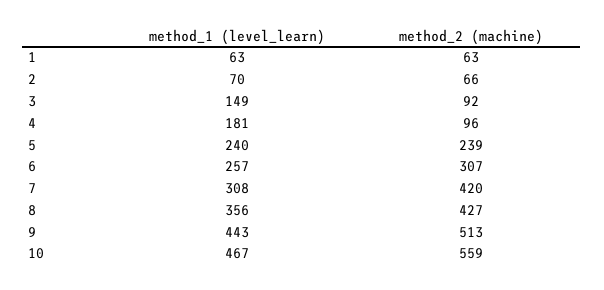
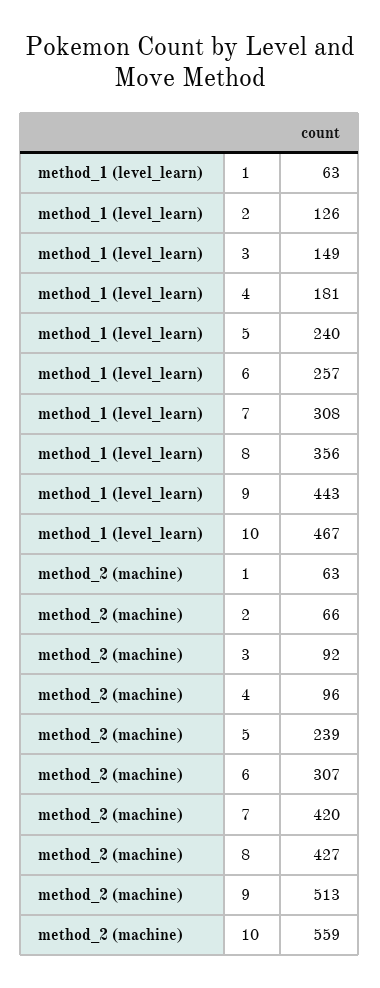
  {
    "method_1 (level_learn)": {
      "1": 63,
-     "2": 70,
+     "2": 126,
      "3": 149,
      "4": 181,
      "5": 240,
      "6": 257,
      "7": 308,
      "8": 356,
      "9": 443,
      "10": 467
    },
    "method_2 (machine)": {
      "1": 63,
      "2": 66,
      "3": 92,
      "4": 96,
      "5": 239,
      "6": 307,
      "7": 420,
      "8": 427,
      "9": 513,
      "10": 559
    }
  }

